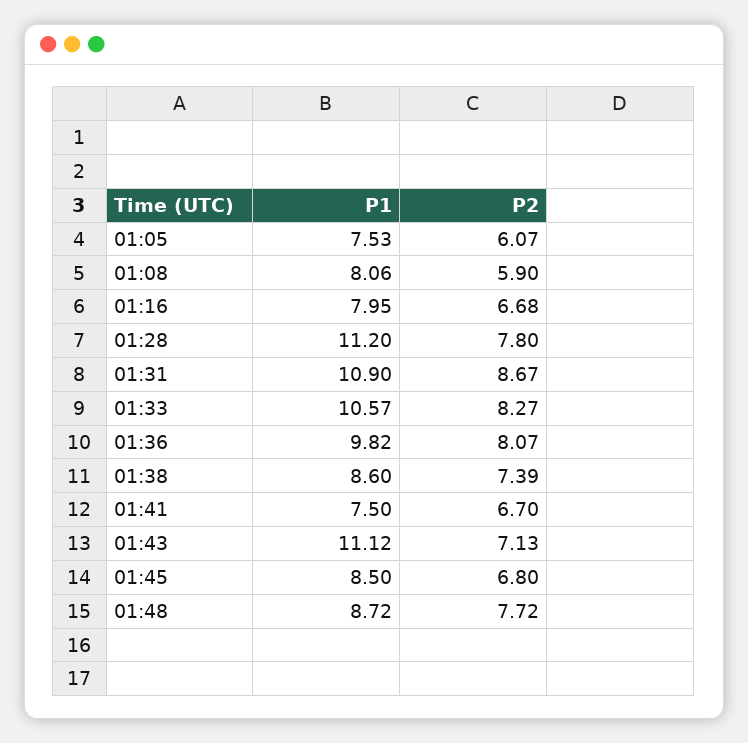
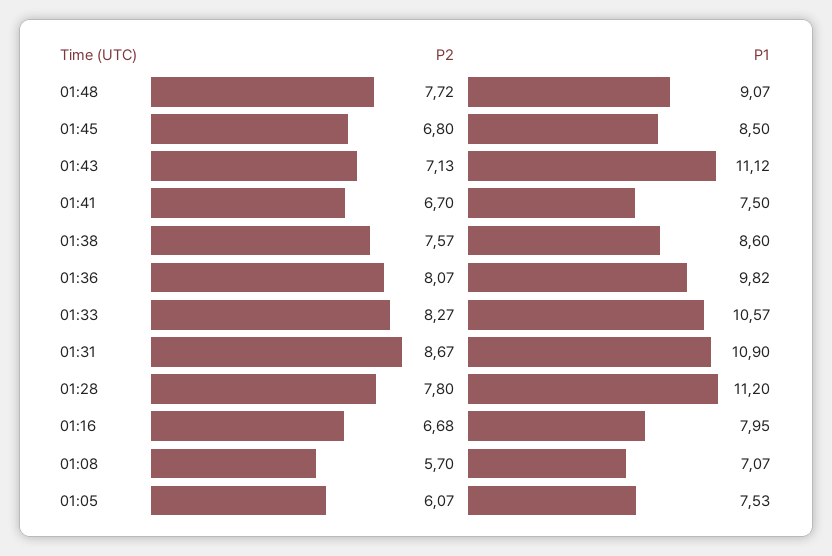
  {
    "P1": {
      "01:05": 7.53,
-     "01:08": 8.06,
+     "01:08": 7.07,
      "01:16": 7.95,
      "01:28": 11.2,
      "01:31": 10.9,
      "01:33": 10.57,
      "01:36": 9.82,
      "01:38": 8.6,
      "01:41": 7.5,
      "01:43": 11.12,
      "01:45": 8.5,
-     "01:48": 8.72
+     "01:48": 9.07
    },
    "P2": {
      "01:05": 6.07,
-     "01:08": 5.9,
+     "01:08": 5.7,
      "01:16": 6.68,
      "01:28": 7.8,
      "01:31": 8.67,
      "01:33": 8.27,
      "01:36": 8.07,
-     "01:38": 7.39,
+     "01:38": 7.57,
      "01:41": 6.7,
      "01:43": 7.13,
      "01:45": 6.8,
      "01:48": 7.72
    }
  }

